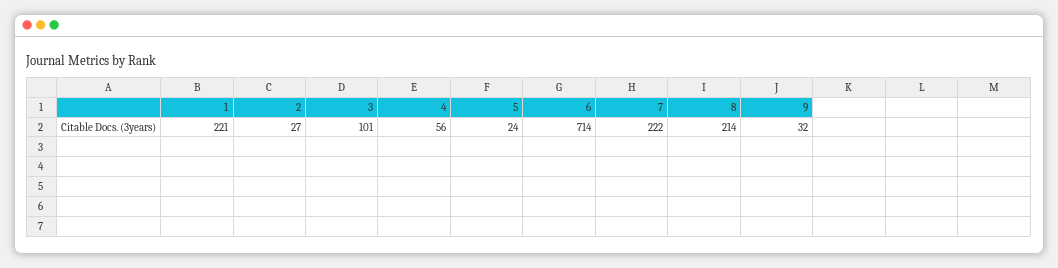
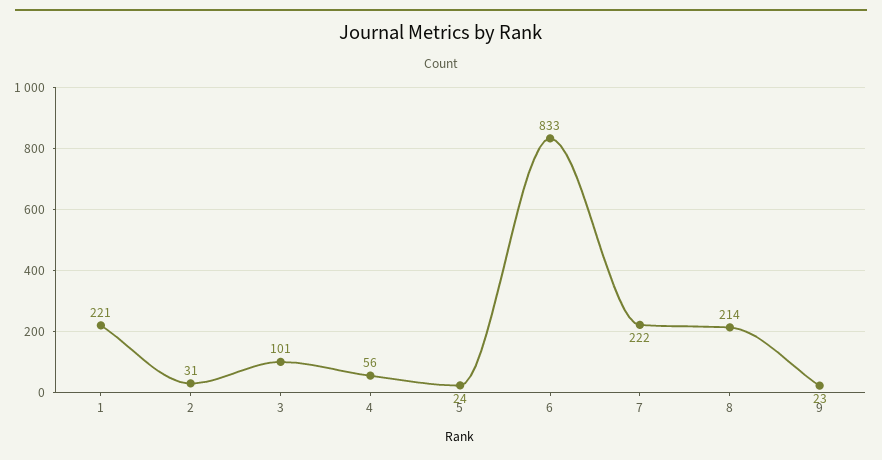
  {
    "1": 221,
-   "2": 27,
+   "2": 31,
    "3": 101,
    "4": 56,
    "5": 24,
-   "6": 714,
+   "6": 833,
    "7": 222,
    "8": 214,
-   "9": 32
+   "9": 23
  }

